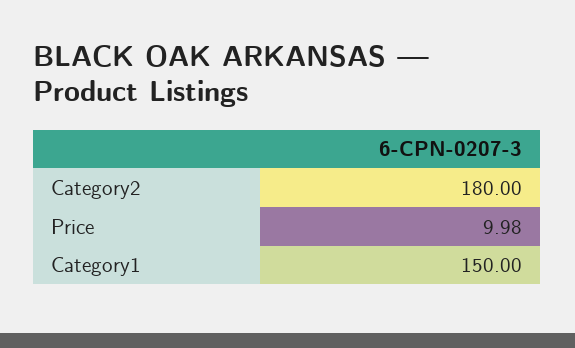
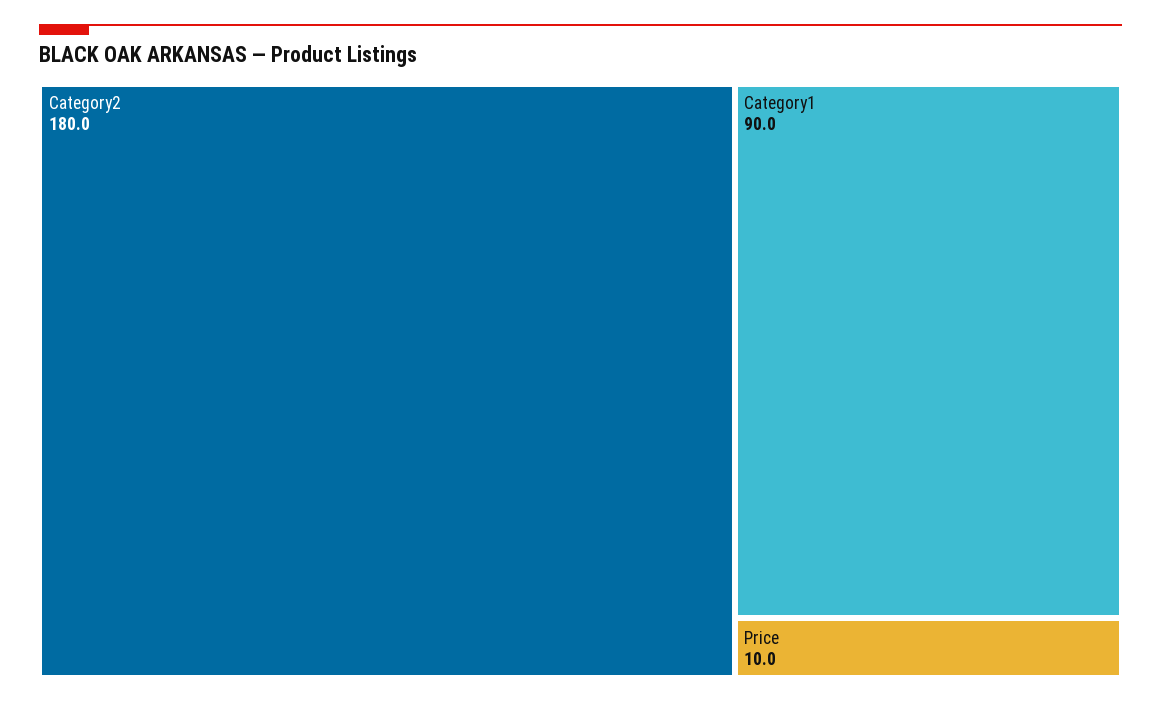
  {
    "Category2": 180,
    "Price": 9.98,
-   "Category1": 150
+   "Category1": 90
  }

